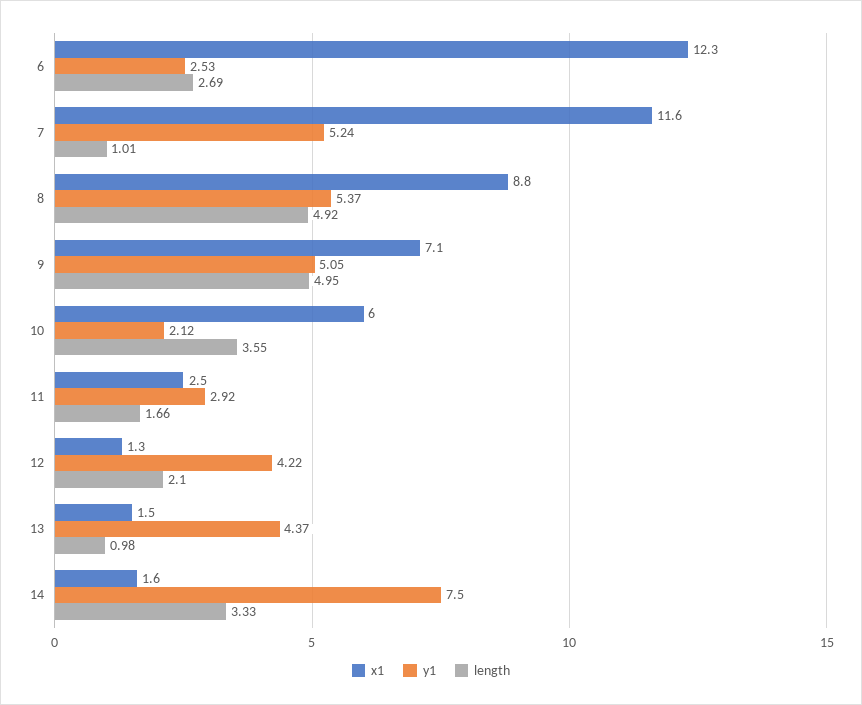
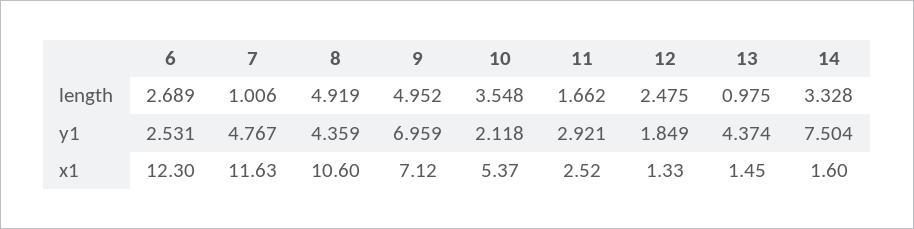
  {
    "x1": {
      "6": 12.3,
      "7": 11.63,
-     "8": 8.8,
+     "8": 10.6,
      "9": 7.12,
-     "10": 6,
+     "10": 5.37,
      "11": 2.52,
      "12": 1.33,
      "13": 1.45,
      "14": 1.6
    },
    "y1": {
      "6": 2.531,
-     "7": 5.24,
+     "7": 4.767,
-     "8": 5.37,
+     "8": 4.359,
-     "9": 5.05,
+     "9": 6.959,
      "10": 2.118,
      "11": 2.921,
-     "12": 4.22,
+     "12": 1.849,
      "13": 4.374,
      "14": 7.504
    },
    "length": {
      "6": 2.689,
      "7": 1.006,
      "8": 4.919,
      "9": 4.952,
      "10": 3.548,
      "11": 1.662,
-     "12": 2.1,
+     "12": 2.475,
      "13": 0.975,
      "14": 3.328
    }
  }

